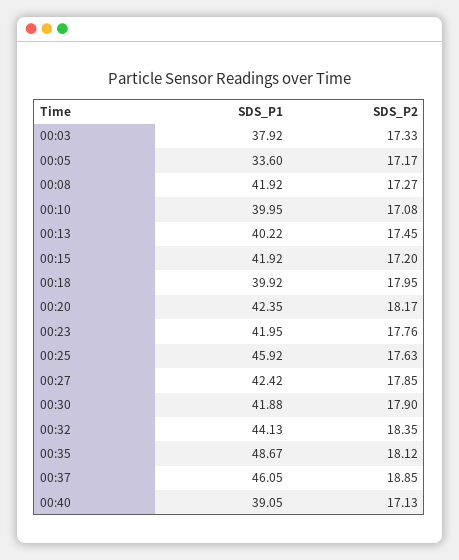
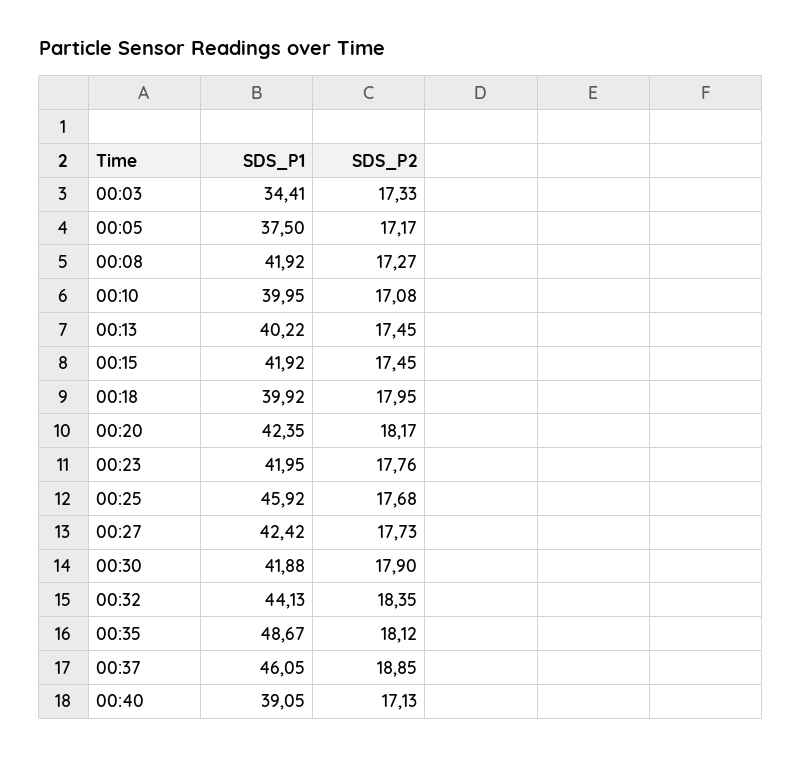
  {
    "SDS_P1": {
-     "00:03": 37.92,
+     "00:03": 34.41,
-     "00:05": 33.6,
+     "00:05": 37.5,
      "00:08": 41.92,
      "00:10": 39.95,
      "00:13": 40.22,
      "00:15": 41.92,
      "00:18": 39.92,
      "00:20": 42.35,
      "00:23": 41.95,
      "00:25": 45.92,
      "00:27": 42.42,
      "00:30": 41.88,
      "00:32": 44.13,
      "00:35": 48.67,
      "00:37": 46.05,
      "00:40": 39.05
    },
    "SDS_P2": {
      "00:03": 17.33,
      "00:05": 17.17,
      "00:08": 17.27,
      "00:10": 17.08,
      "00:13": 17.45,
-     "00:15": 17.2,
+     "00:15": 17.45,
      "00:18": 17.95,
      "00:20": 18.17,
      "00:23": 17.76,
-     "00:25": 17.63,
+     "00:25": 17.68,
-     "00:27": 17.85,
+     "00:27": 17.73,
      "00:30": 17.9,
      "00:32": 18.35,
      "00:35": 18.12,
      "00:37": 18.85,
      "00:40": 17.13
    }
  }

